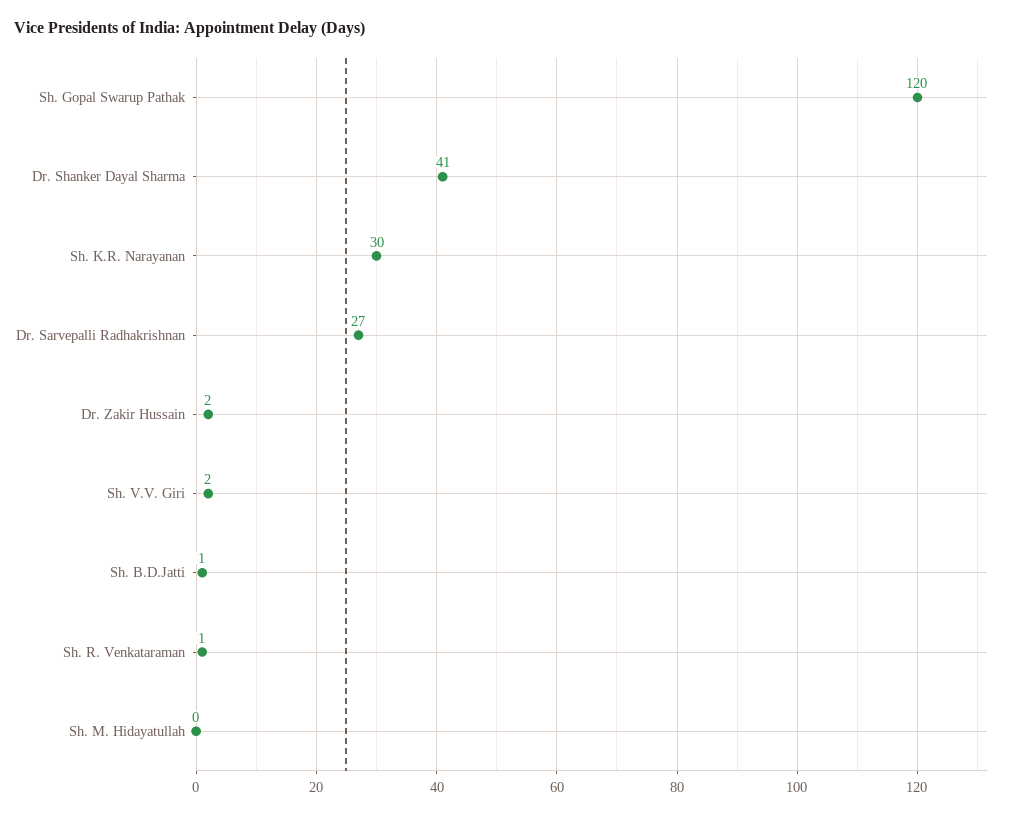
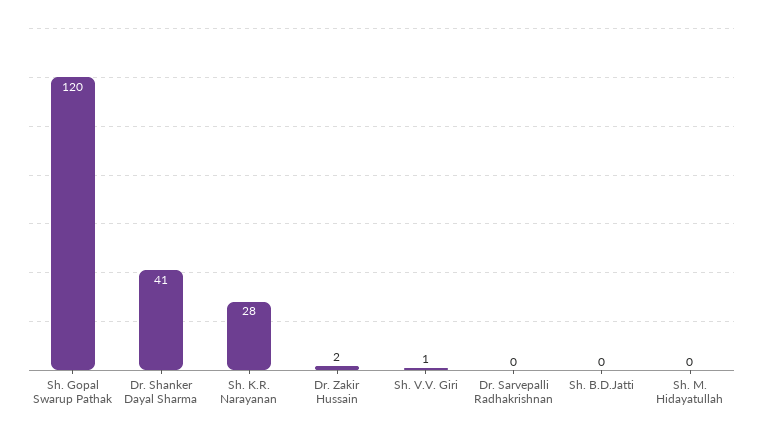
  {
    "Sh. Gopal Swarup Pathak": 120,
    "Dr. Shanker Dayal Sharma": 41,
-   "Sh. K.R. Narayanan": 30,
+   "Sh. K.R. Narayanan": 28,
-   "Dr. Sarvepalli Radhakrishnan": 27,
+   "Dr. Sarvepalli Radhakrishnan": 0,
    "Dr. Zakir Hussain": 2,
-   "Sh. V.V. Giri": 2,
+   "Sh. V.V. Giri": 1,
-   "Sh. B.D.Jatti": 1,
+   "Sh. B.D.Jatti": 0,
-   "Sh. R. Venkataraman": 1,
    "Sh. M. Hidayatullah": 0
  }

